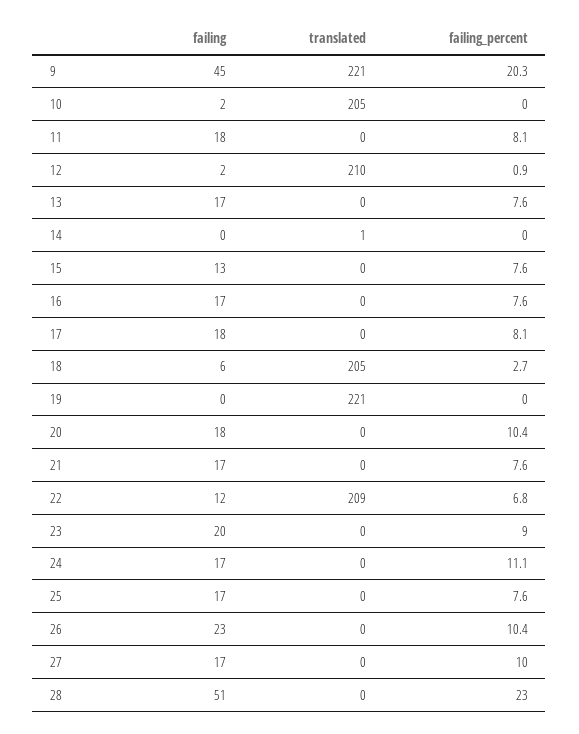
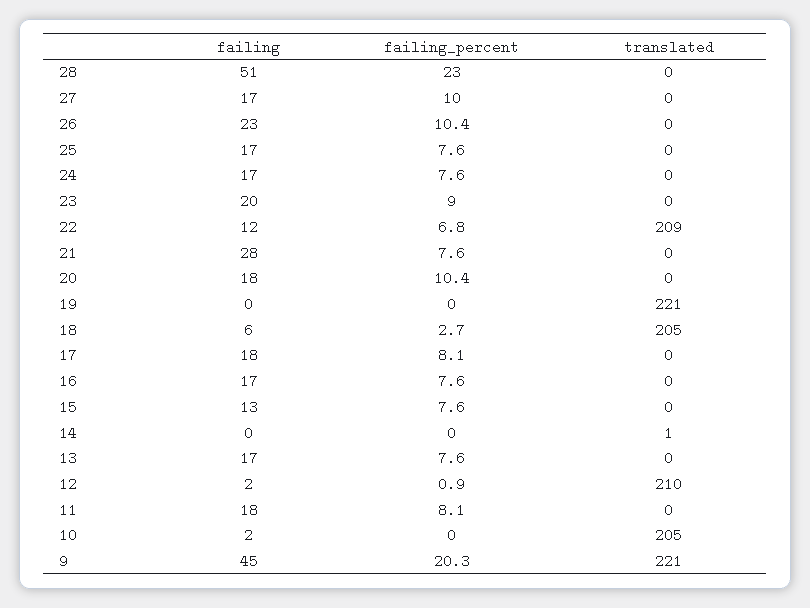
  {
    "failing": {
      "9": 45,
      "10": 2,
      "11": 18,
      "12": 2,
      "13": 17,
      "14": 0,
      "15": 13,
      "16": 17,
      "17": 18,
      "18": 6,
      "19": 0,
      "20": 18,
-     "21": 17,
+     "21": 28,
      "22": 12,
      "23": 20,
      "24": 17,
      "25": 17,
      "26": 23,
      "27": 17,
      "28": 51
    },
    "translated": {
      "9": 221,
      "10": 205,
      "11": 0,
      "12": 210,
      "13": 0,
      "14": 1,
      "15": 0,
      "16": 0,
      "17": 0,
      "18": 205,
      "19": 221,
      "20": 0,
      "21": 0,
      "22": 209,
      "23": 0,
      "24": 0,
      "25": 0,
      "26": 0,
      "27": 0,
      "28": 0
    },
    "failing_percent": {
      "9": 20.3,
      "10": 0,
      "11": 8.1,
      "12": 0.9,
      "13": 7.6,
      "14": 0,
      "15": 7.6,
      "16": 7.6,
      "17": 8.1,
      "18": 2.7,
      "19": 0,
      "20": 10.4,
      "21": 7.6,
      "22": 6.8,
      "23": 9,
-     "24": 11.1,
+     "24": 7.6,
      "25": 7.6,
      "26": 10.4,
      "27": 10,
      "28": 23
    }
  }

